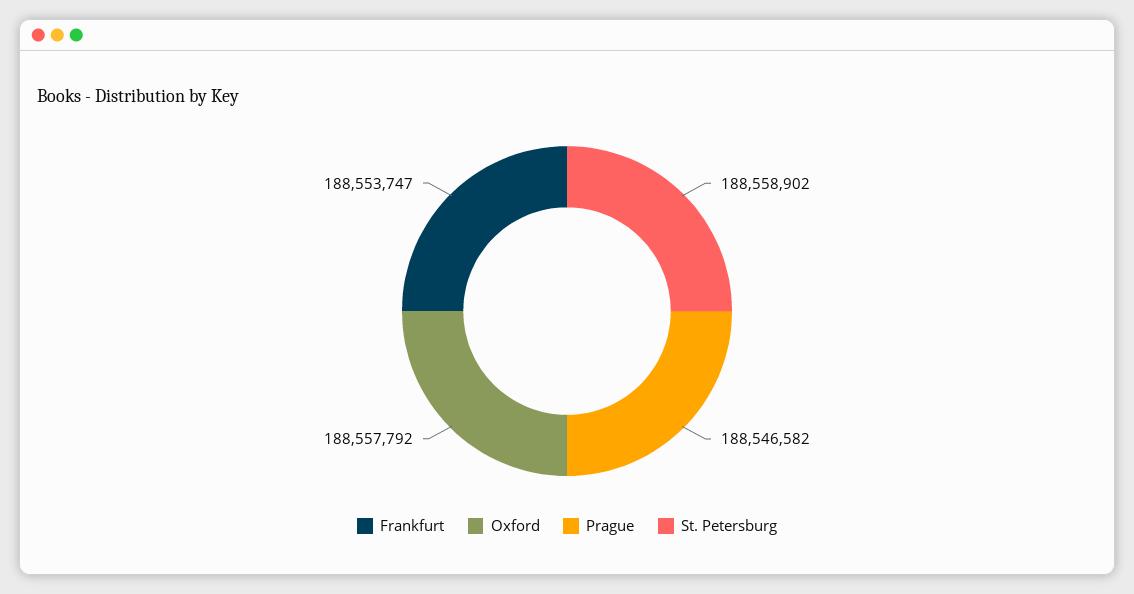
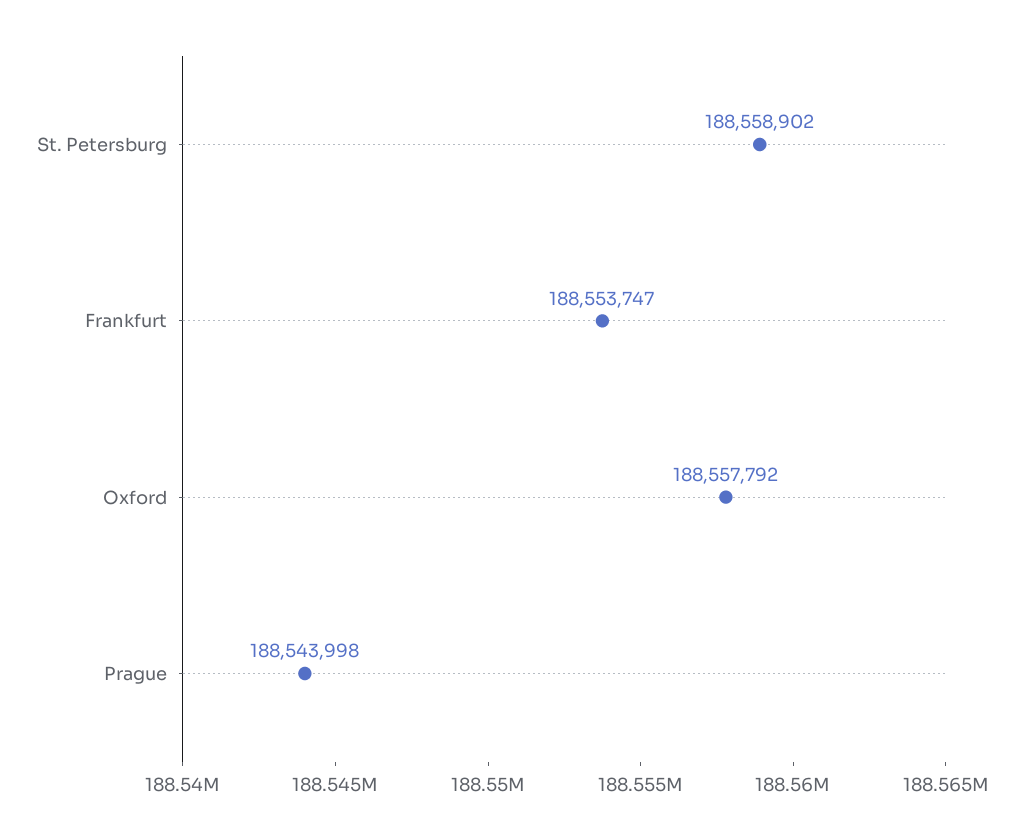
  {
    "Frankfurt": 188553747,
    "Oxford": 188557792,
-   "Prague": 188546582,
+   "Prague": 188543998,
    "St. Petersburg": 188558902
  }

